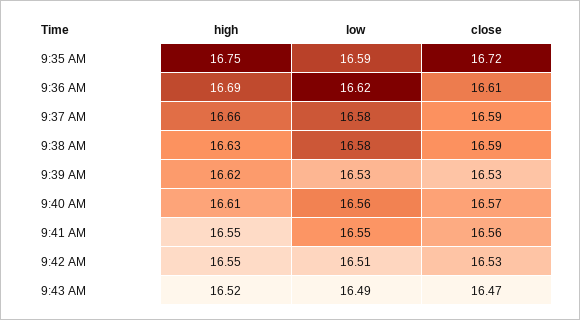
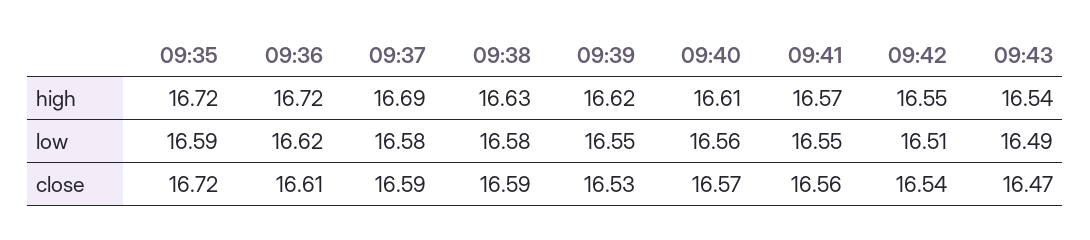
  {
    "high": {
-     "9:35 AM": 16.75,
+     "9:35 AM": 16.72,
-     "9:36 AM": 16.69,
+     "9:36 AM": 16.72,
-     "9:37 AM": 16.66,
+     "9:37 AM": 16.69,
      "9:38 AM": 16.63,
      "9:39 AM": 16.62,
      "9:40 AM": 16.61,
-     "9:41 AM": 16.55,
+     "9:41 AM": 16.57,
      "9:42 AM": 16.55,
-     "9:43 AM": 16.52
+     "9:43 AM": 16.54
    },
    "low": {
      "9:35 AM": 16.59,
      "9:36 AM": 16.62,
      "9:37 AM": 16.58,
      "9:38 AM": 16.58,
-     "9:39 AM": 16.53,
+     "9:39 AM": 16.55,
      "9:40 AM": 16.56,
      "9:41 AM": 16.55,
      "9:42 AM": 16.51,
      "9:43 AM": 16.49
    },
    "close": {
      "9:35 AM": 16.72,
      "9:36 AM": 16.61,
      "9:37 AM": 16.59,
      "9:38 AM": 16.59,
      "9:39 AM": 16.53,
      "9:40 AM": 16.57,
      "9:41 AM": 16.56,
-     "9:42 AM": 16.53,
+     "9:42 AM": 16.54,
      "9:43 AM": 16.47
    }
  }

